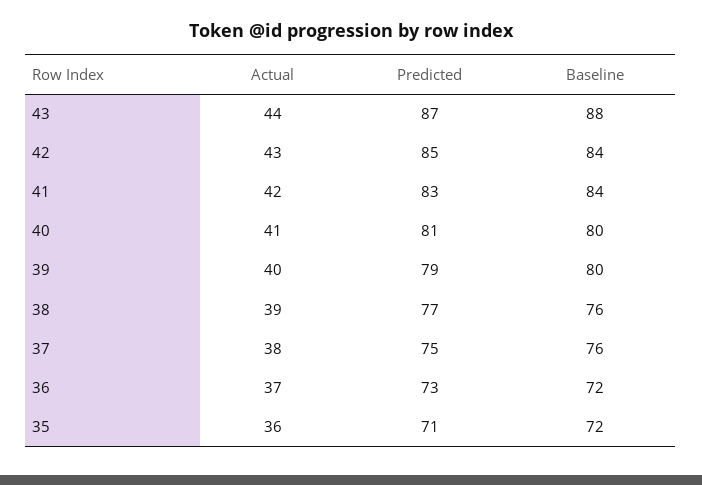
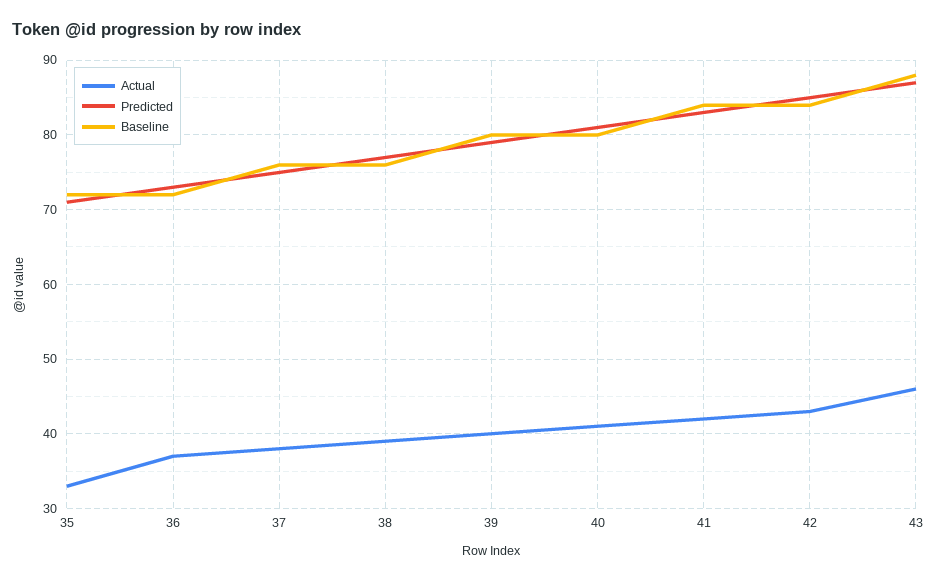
  {
    "Actual": {
-     "43": 44,
+     "43": 46,
      "42": 43,
      "41": 42,
      "40": 41,
      "39": 40,
      "38": 39,
      "37": 38,
      "36": 37,
-     "35": 36
+     "35": 33
    },
    "Predicted": {
      "43": 87,
      "42": 85,
      "41": 83,
      "40": 81,
      "39": 79,
      "38": 77,
      "37": 75,
      "36": 73,
      "35": 71
    },
    "Baseline": {
      "43": 88,
      "42": 84,
      "41": 84,
      "40": 80,
      "39": 80,
      "38": 76,
      "37": 76,
      "36": 72,
      "35": 72
    }
  }

